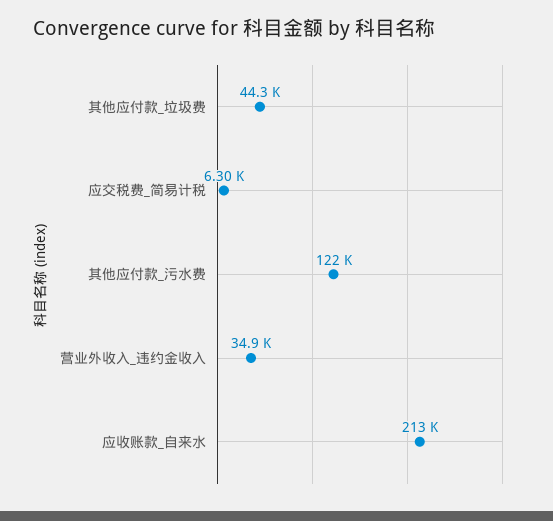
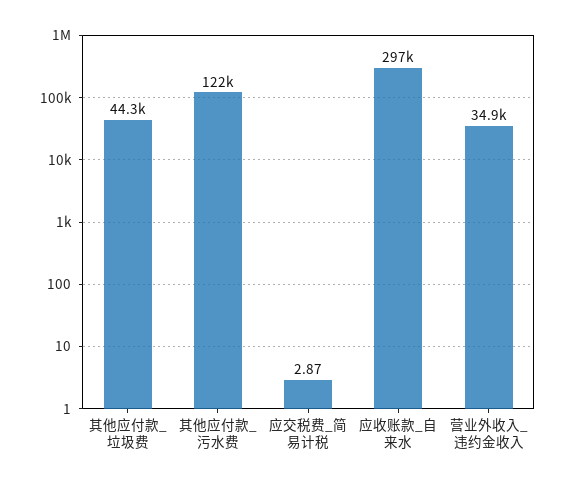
  {
    "其他应付款_垃圾费": 44300,
-   "应交税费_简易计税": 6300,
+   "应交税费_简易计税": 2.87,
    "其他应付款_污水费": 122000,
    "营业外收入_违约金收入": 34900,
-   "应收账款_自来水": 213000
+   "应收账款_自来水": 297000
  }

